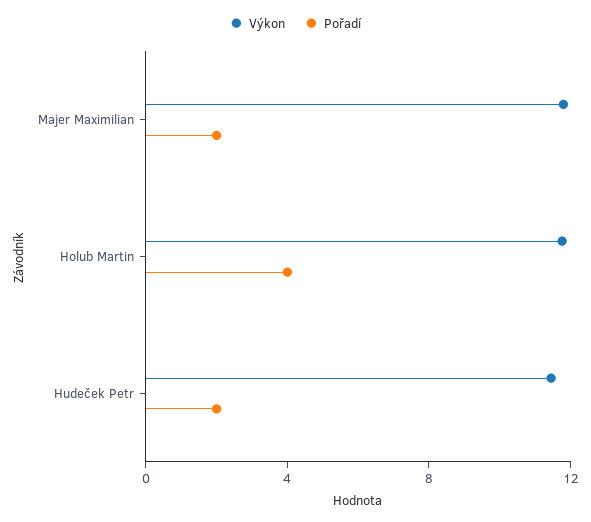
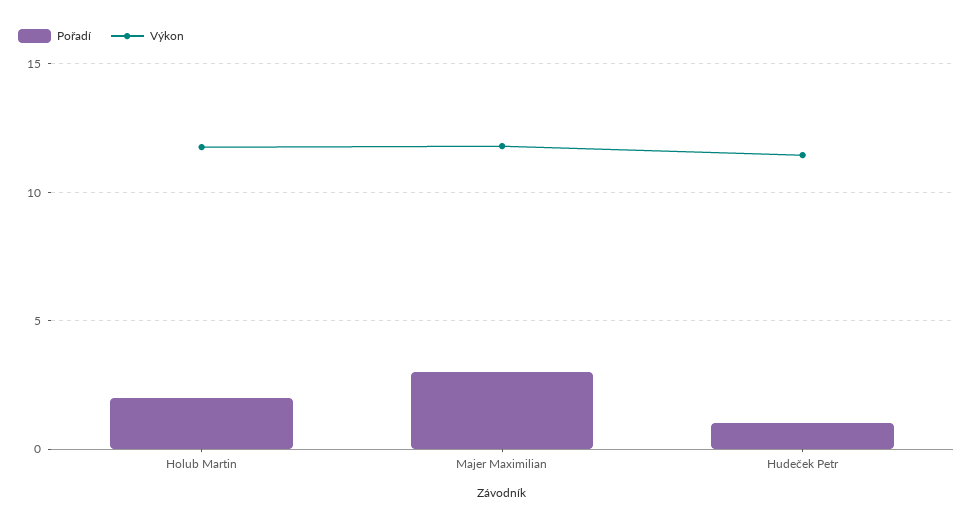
  {
    "Výkon": {
      "Majer Maximilian": 12,
      "Holub Martin": 12,
      "Hudeček Petr": 11.5
    },
    "Pořadí": {
-     "Majer Maximilian": 2,
+     "Majer Maximilian": 3,
-     "Holub Martin": 4,
+     "Holub Martin": 2,
-     "Hudeček Petr": 2
+     "Hudeček Petr": 1
    }
  }

